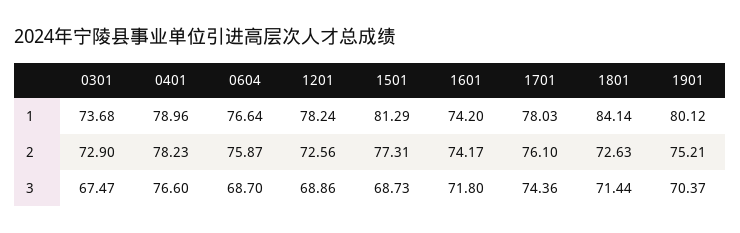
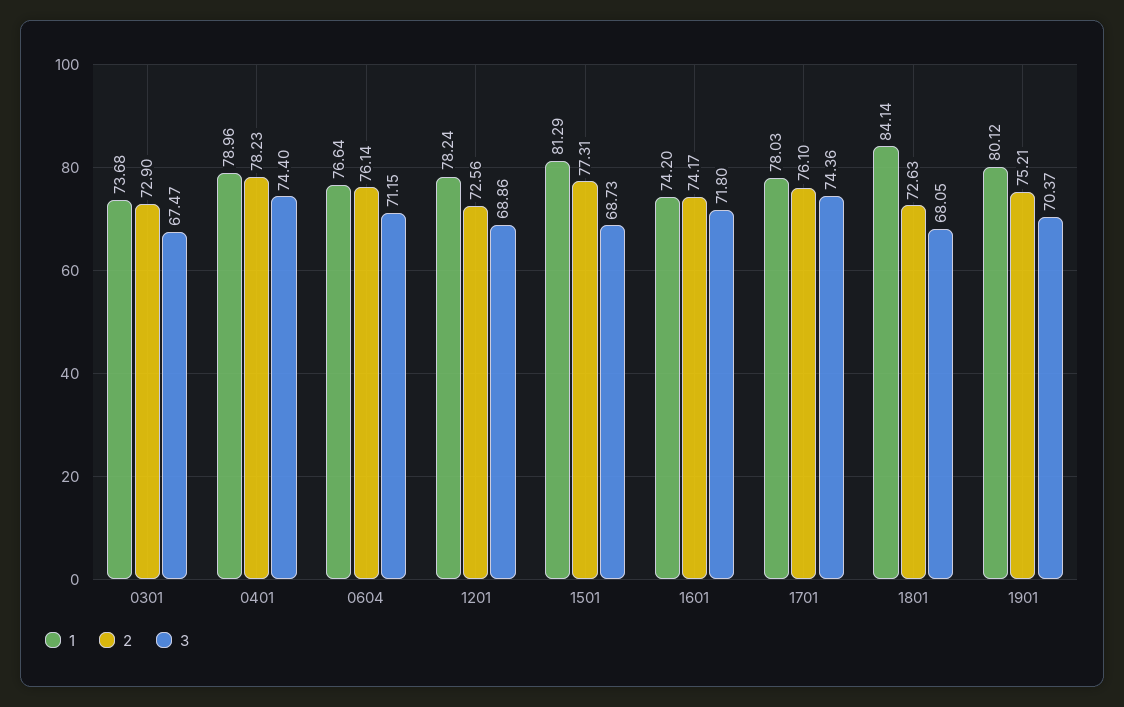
  {
    "1": {
      "0301": 73.68,
      "0401": 78.96,
      "0604": 76.64,
      "1201": 78.24,
      "1501": 81.29,
      "1601": 74.2,
      "1701": 78.03,
      "1801": 84.14,
      "1901": 80.12
    },
    "2": {
      "0301": 72.9,
      "0401": 78.23,
-     "0604": 75.87,
+     "0604": 76.14,
      "1201": 72.56,
      "1501": 77.31,
      "1601": 74.17,
      "1701": 76.1,
      "1801": 72.63,
      "1901": 75.21
    },
    "3": {
      "0301": 67.47,
-     "0401": 76.6,
+     "0401": 74.4,
-     "0604": 68.7,
+     "0604": 71.15,
      "1201": 68.86,
      "1501": 68.73,
      "1601": 71.8,
      "1701": 74.36,
-     "1801": 71.44,
+     "1801": 68.05,
      "1901": 70.37
    }
  }

